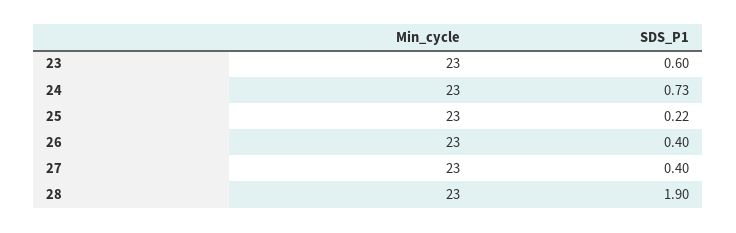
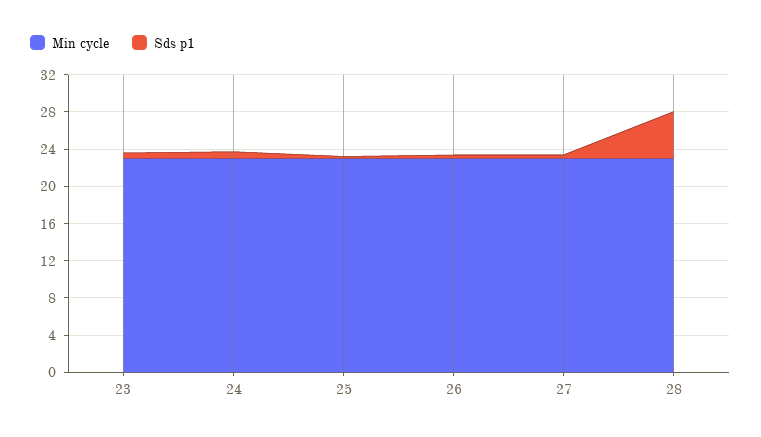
  {
    "Min_cycle": {
      "23": 23,
      "24": 23,
      "25": 23,
      "26": 23,
      "27": 23,
      "28": 23
    },
    "SDS_P1": {
      "23": 0.6,
      "24": 0.73,
      "25": 0.22,
      "26": 0.4,
      "27": 0.4,
-     "28": 1.9
+     "28": 5
    }
  }

